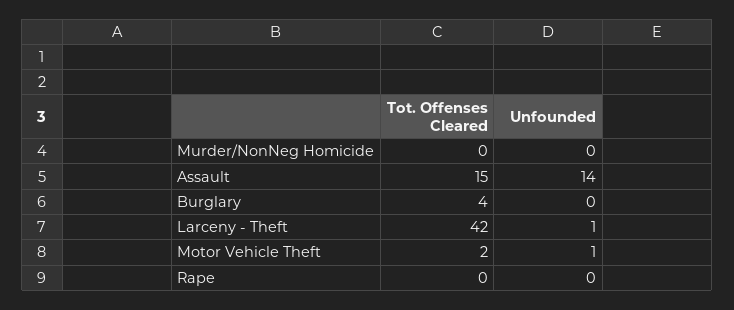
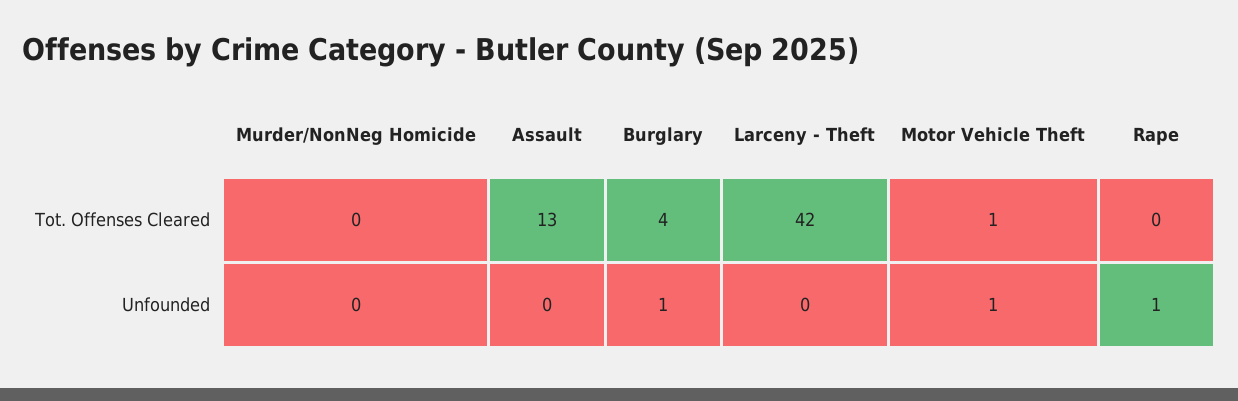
  {
    "Tot. Offenses Cleared": {
      "Murder/NonNeg Homicide": 0,
-     "Assault": 15,
+     "Assault": 13,
      "Burglary": 4,
      "Larceny - Theft": 42,
-     "Motor Vehicle Theft": 2,
+     "Motor Vehicle Theft": 1,
      "Rape": 0
    },
    "Unfounded": {
      "Murder/NonNeg Homicide": 0,
-     "Assault": 14,
+     "Assault": 0,
-     "Burglary": 0,
+     "Burglary": 1,
-     "Larceny - Theft": 1,
+     "Larceny - Theft": 0,
      "Motor Vehicle Theft": 1,
-     "Rape": 0
+     "Rape": 1
    }
  }

